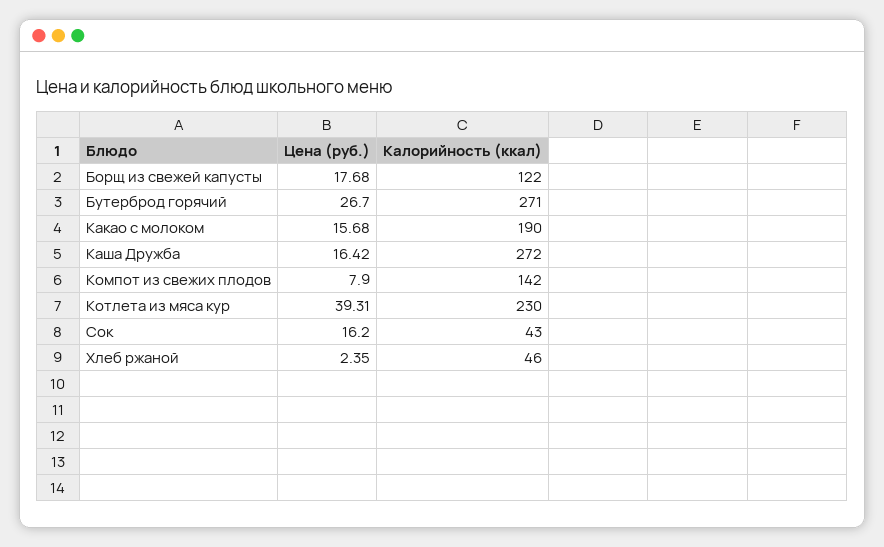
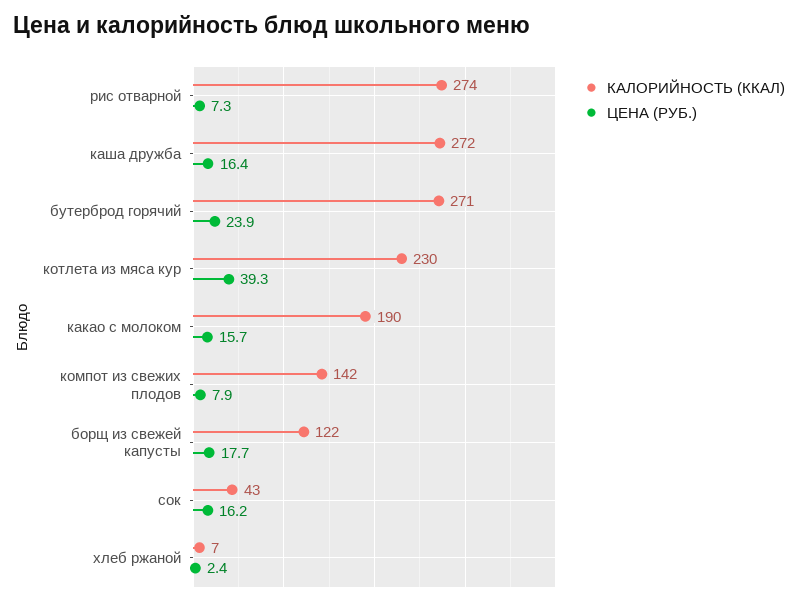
  {
    "Цена (руб.)": {
      "Борщ из свежей капусты": 17.68,
-     "Бутерброд горячий": 26.7,
+     "Бутерброд горячий": 23.9,
      "Какао с молоком": 15.68,
      "Каша Дружба": 16.42,
      "Компот из свежих плодов": 7.9,
      "Котлета из мяса кур": 39.31,
      "Сок": 16.2,
-     "Хлеб ржаной": 2.35
+     "Хлеб ржаной": 2.35,
+     "рис отварной": 7.3
    },
    "Калорийность (ккал)": {
      "Борщ из свежей капусты": 122,
      "Бутерброд горячий": 271,
      "Какао с молоком": 190,
      "Каша Дружба": 272,
      "Компот из свежих плодов": 142,
      "Котлета из мяса кур": 230,
      "Сок": 43,
-     "Хлеб ржаной": 46
+     "Хлеб ржаной": 7,
+     "рис отварной": 274
    }
  }

